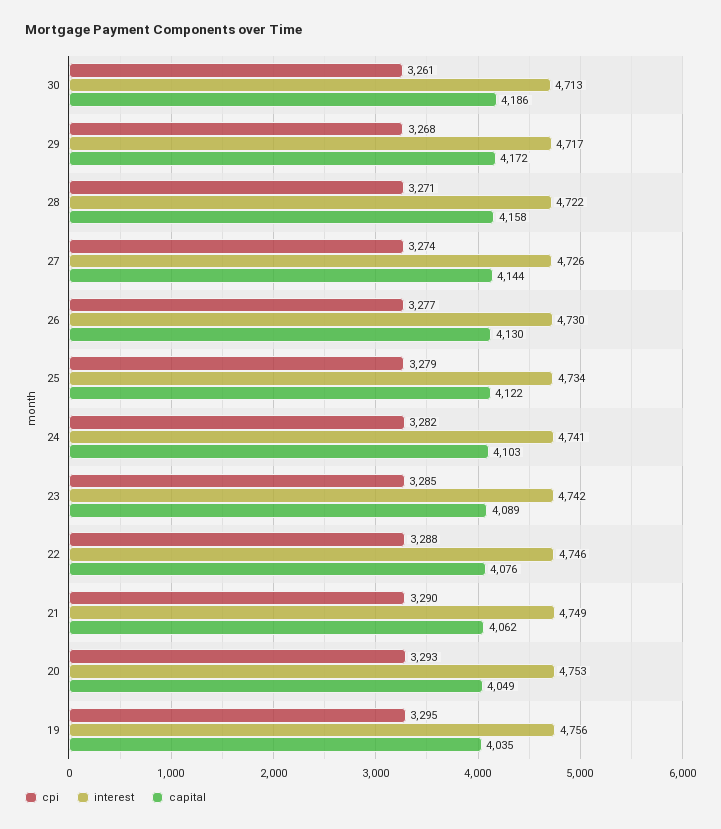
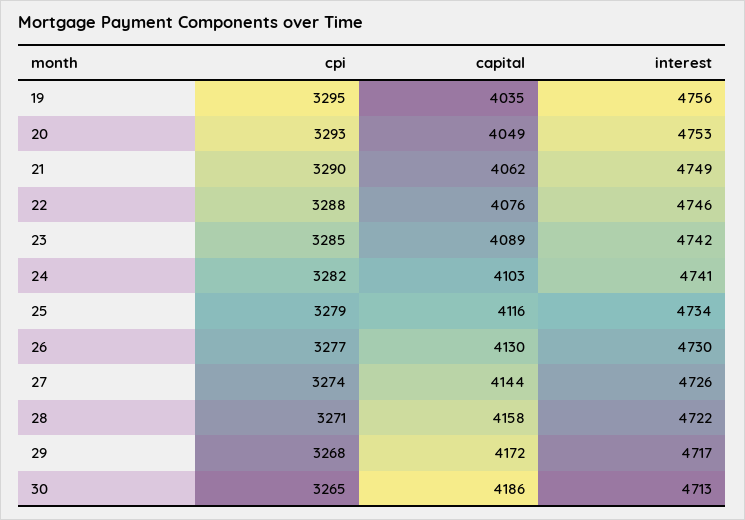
  {
    "cpi": {
-     "30": 3261,
+     "30": 3265,
      "29": 3268,
      "28": 3271,
      "27": 3274,
      "26": 3277,
      "25": 3279,
      "24": 3282,
      "23": 3285,
      "22": 3288,
      "21": 3290,
      "20": 3293,
      "19": 3295
    },
    "interest": {
      "30": 4713,
      "29": 4717,
      "28": 4722,
      "27": 4726,
      "26": 4730,
      "25": 4734,
      "24": 4741,
      "23": 4742,
      "22": 4746,
      "21": 4749,
      "20": 4753,
      "19": 4756
    },
    "capital": {
      "30": 4186,
      "29": 4172,
      "28": 4158,
      "27": 4144,
      "26": 4130,
-     "25": 4122,
+     "25": 4116,
      "24": 4103,
      "23": 4089,
      "22": 4076,
      "21": 4062,
      "20": 4049,
      "19": 4035
    }
  }

